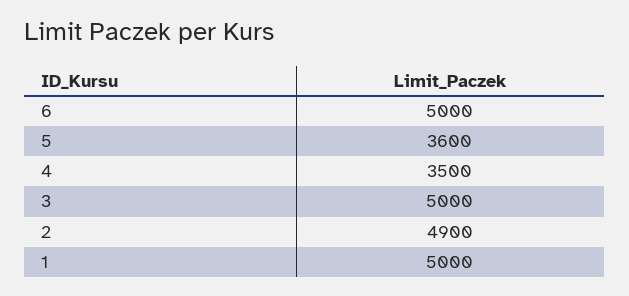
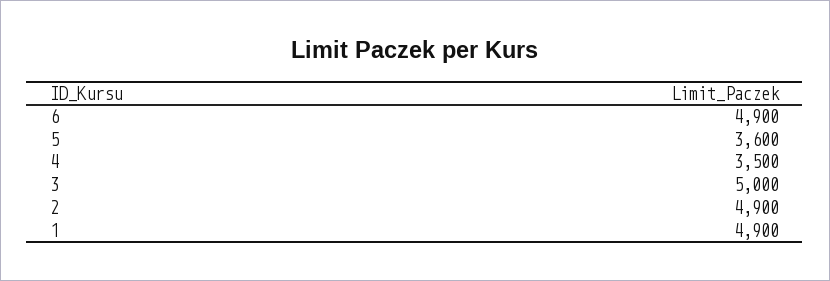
  {
-   "6": 5000,
+   "6": 4900,
    "5": 3600,
    "4": 3500,
    "3": 5000,
    "2": 4900,
-   "1": 5000
+   "1": 4900
  }

